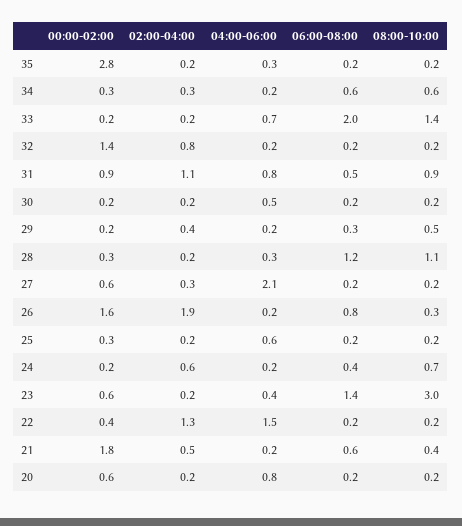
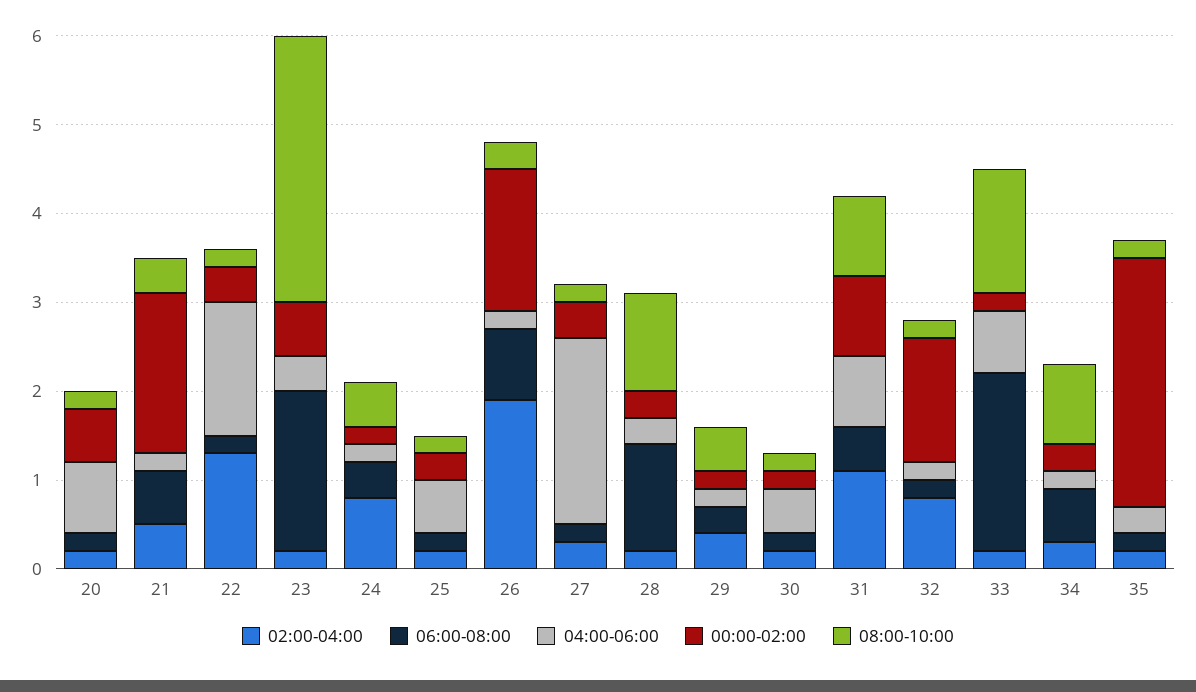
  {
    "00:00-02:00": {
      "35": 2.8,
      "34": 0.3,
      "33": 0.2,
      "32": 1.4,
      "31": 0.9,
      "30": 0.2,
      "29": 0.2,
      "28": 0.3,
-     "27": 0.6,
+     "27": 0.4,
      "26": 1.6,
      "25": 0.3,
      "24": 0.2,
      "23": 0.6,
      "22": 0.4,
      "21": 1.8,
      "20": 0.6
    },
    "02:00-04:00": {
      "35": 0.2,
      "34": 0.3,
      "33": 0.2,
      "32": 0.8,
      "31": 1.1,
      "30": 0.2,
      "29": 0.4,
      "28": 0.2,
      "27": 0.3,
      "26": 1.9,
      "25": 0.2,
-     "24": 0.6,
+     "24": 0.8,
      "23": 0.2,
      "22": 1.3,
      "21": 0.5,
      "20": 0.2
    },
    "04:00-06:00": {
      "35": 0.3,
      "34": 0.2,
      "33": 0.7,
      "32": 0.2,
      "31": 0.8,
      "30": 0.5,
      "29": 0.2,
      "28": 0.3,
      "27": 2.1,
      "26": 0.2,
      "25": 0.6,
      "24": 0.2,
      "23": 0.4,
      "22": 1.5,
      "21": 0.2,
      "20": 0.8
    },
    "06:00-08:00": {
      "35": 0.2,
      "34": 0.6,
      "33": 2,
      "32": 0.2,
      "31": 0.5,
      "30": 0.2,
      "29": 0.3,
      "28": 1.2,
      "27": 0.2,
      "26": 0.8,
      "25": 0.2,
      "24": 0.4,
-     "23": 1.4,
+     "23": 1.8,
      "22": 0.2,
      "21": 0.6,
      "20": 0.2
    },
    "08:00-10:00": {
      "35": 0.2,
-     "34": 0.6,
+     "34": 0.9,
      "33": 1.4,
      "32": 0.2,
      "31": 0.9,
      "30": 0.2,
      "29": 0.5,
      "28": 1.1,
      "27": 0.2,
      "26": 0.3,
      "25": 0.2,
-     "24": 0.7,
+     "24": 0.5,
      "23": 3,
      "22": 0.2,
      "21": 0.4,
      "20": 0.2
    }
  }

